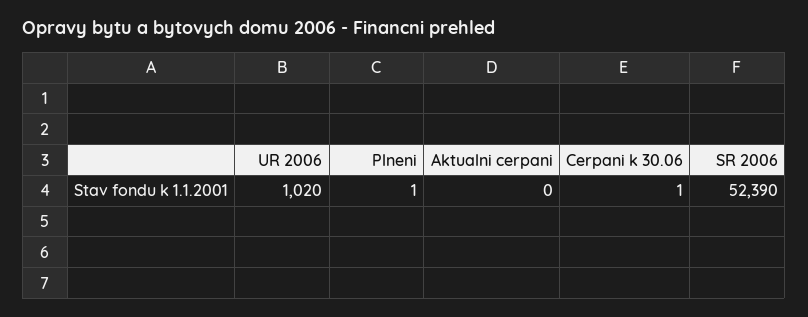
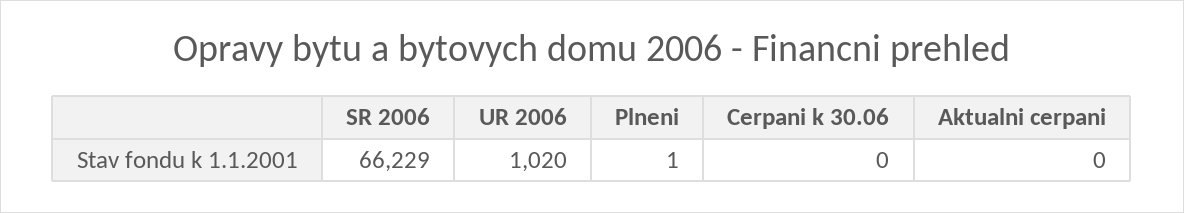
  {
    "UR 2006": 1020,
    "Plneni": 1,
    "Aktualni cerpani": 0,
-   "Cerpani k 30.06": 1,
+   "Cerpani k 30.06": 0,
-   "SR 2006": 52390
+   "SR 2006": 66229
  }

